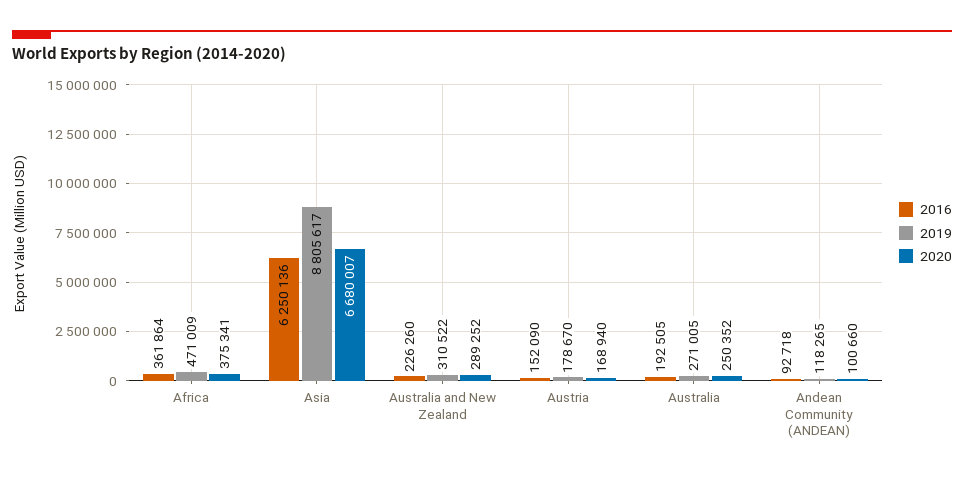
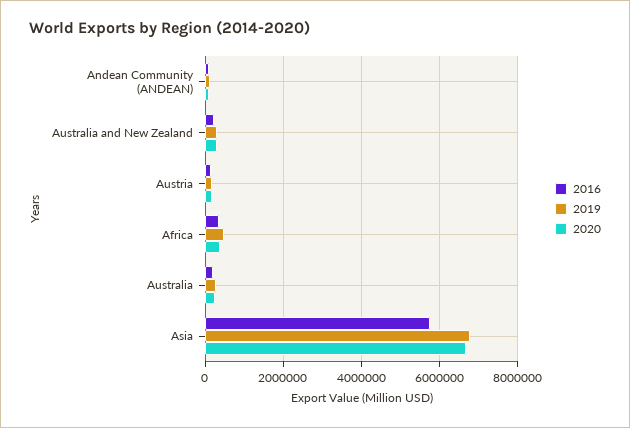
  {
    "2016": {
      "Africa": 361864,
-     "Asia": 6250136,
+     "Asia": 5800000,
      "Australia and New Zealand": 226260,
      "Austria": 152090,
      "Australia": 192505,
      "Andean Community (ANDEAN)": 92718
    },
    "2019": {
      "Africa": 471009,
-     "Asia": 8805617,
+     "Asia": 6800000,
      "Australia and New Zealand": 310522,
      "Austria": 178670,
      "Australia": 271005,
      "Andean Community (ANDEAN)": 118265
    },
    "2020": {
      "Africa": 375341,
      "Asia": 6680007,
      "Australia and New Zealand": 289252,
      "Austria": 168940,
      "Australia": 250352,
      "Andean Community (ANDEAN)": 100660
    }
  }

